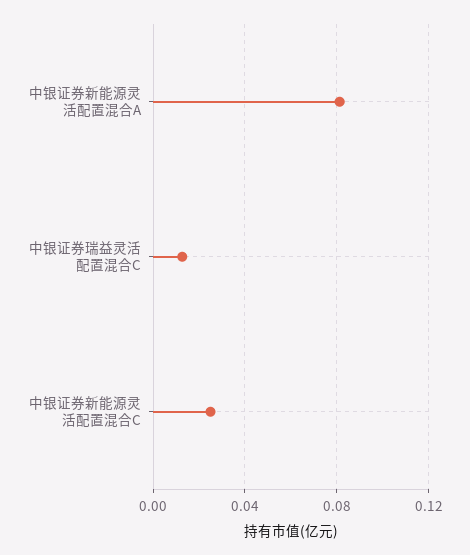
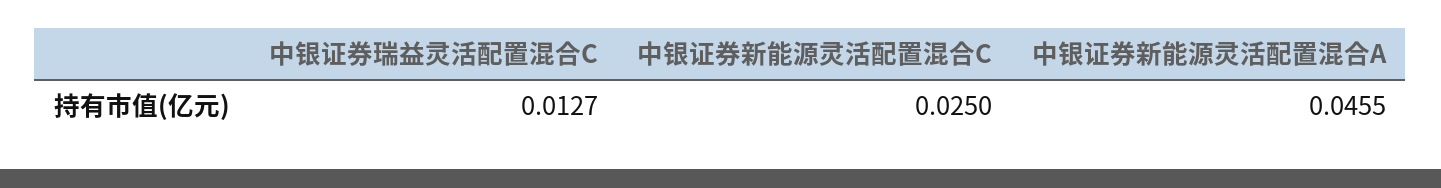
  {
-   "中银证券新能源灵活配置混合A": 0.08,
+   "中银证券新能源灵活配置混合A": 0.0455,
    "中银证券瑞益灵活配置混合C": 0.0127,
    "中银证券新能源灵活配置混合C": 0.025
  }

